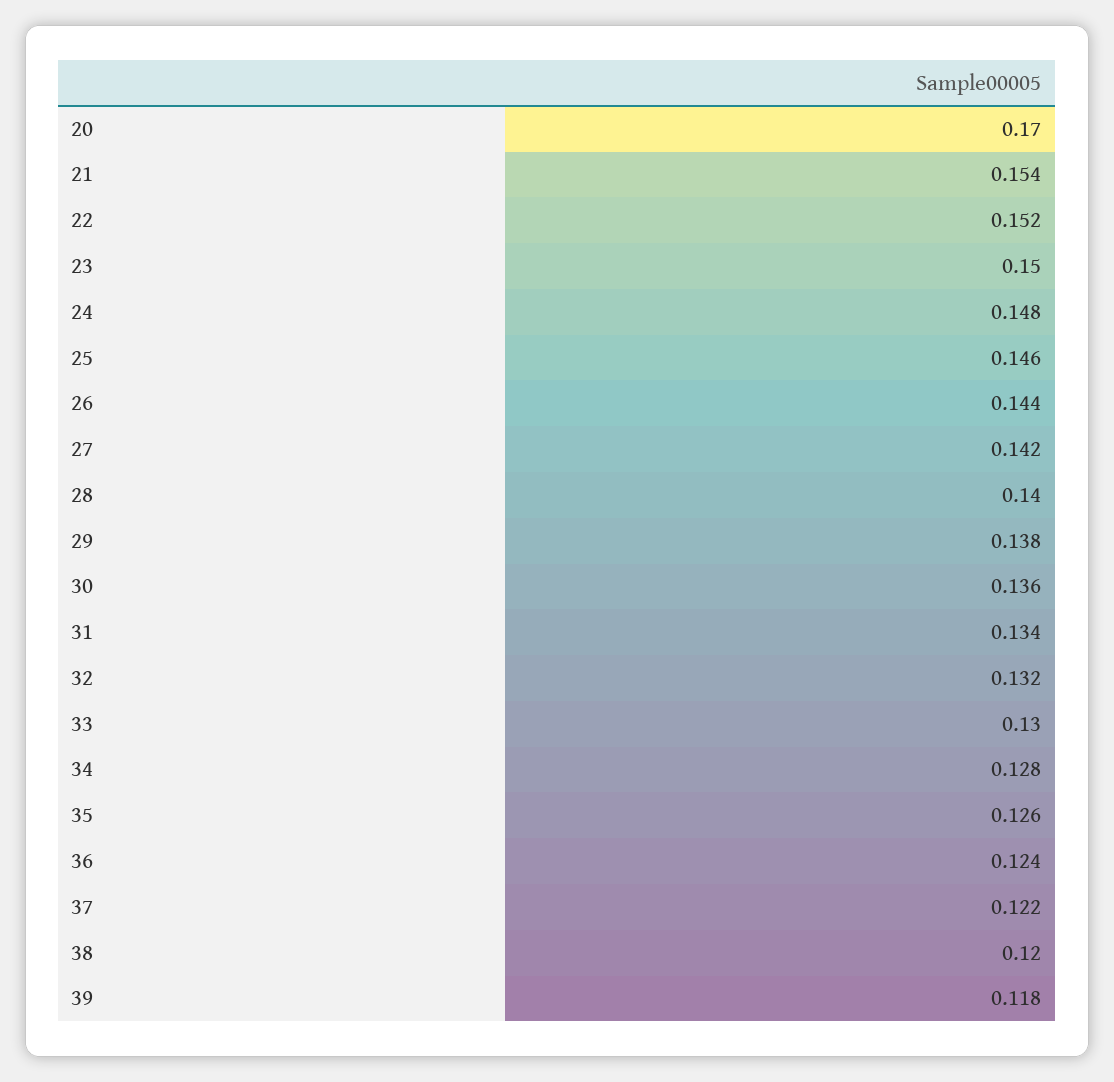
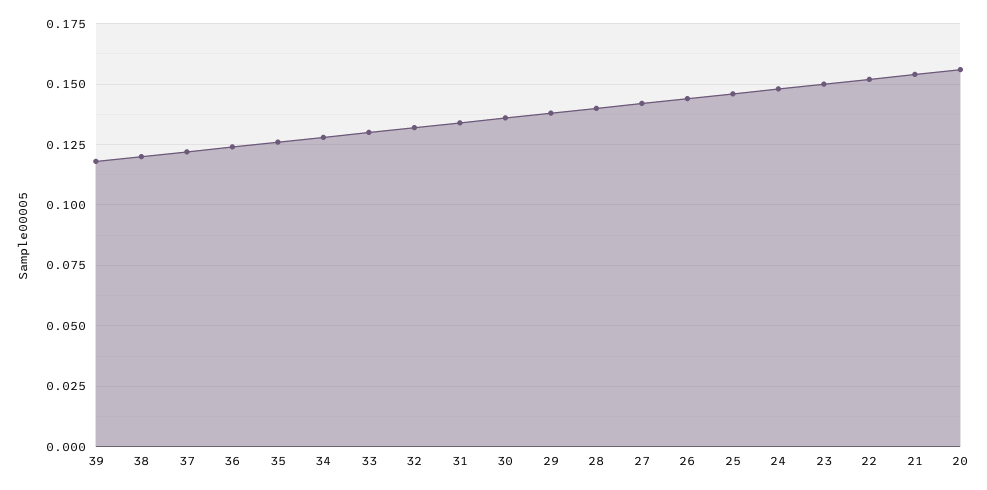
  {
-   "20": 0.17,
+   "20": 0.155,
    "21": 0.154,
    "22": 0.152,
    "23": 0.15,
    "24": 0.148,
    "25": 0.146,
    "26": 0.144,
    "27": 0.142,
    "28": 0.14,
    "29": 0.138,
    "30": 0.136,
    "31": 0.134,
    "32": 0.132,
    "33": 0.13,
    "34": 0.128,
    "35": 0.126,
    "36": 0.124,
    "37": 0.122,
    "38": 0.12,
    "39": 0.118
  }

